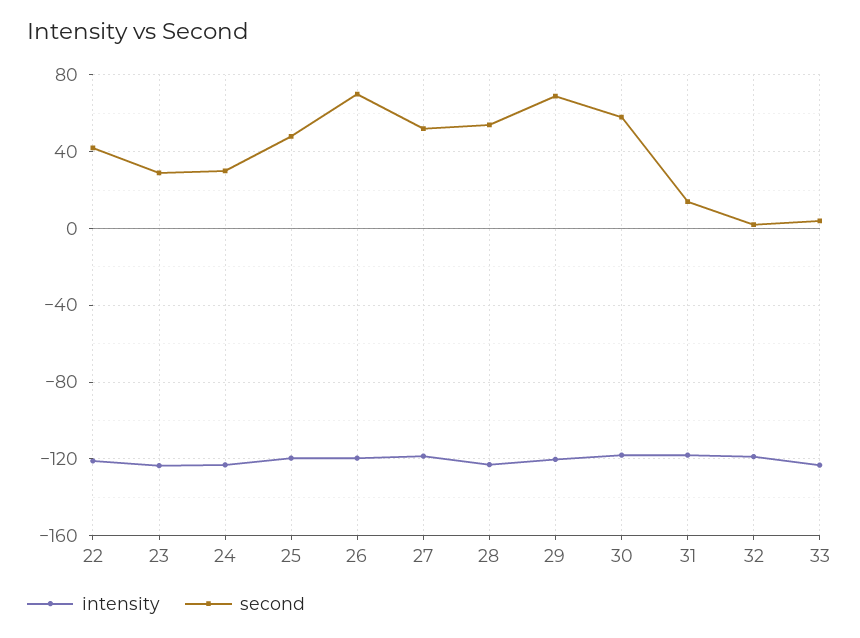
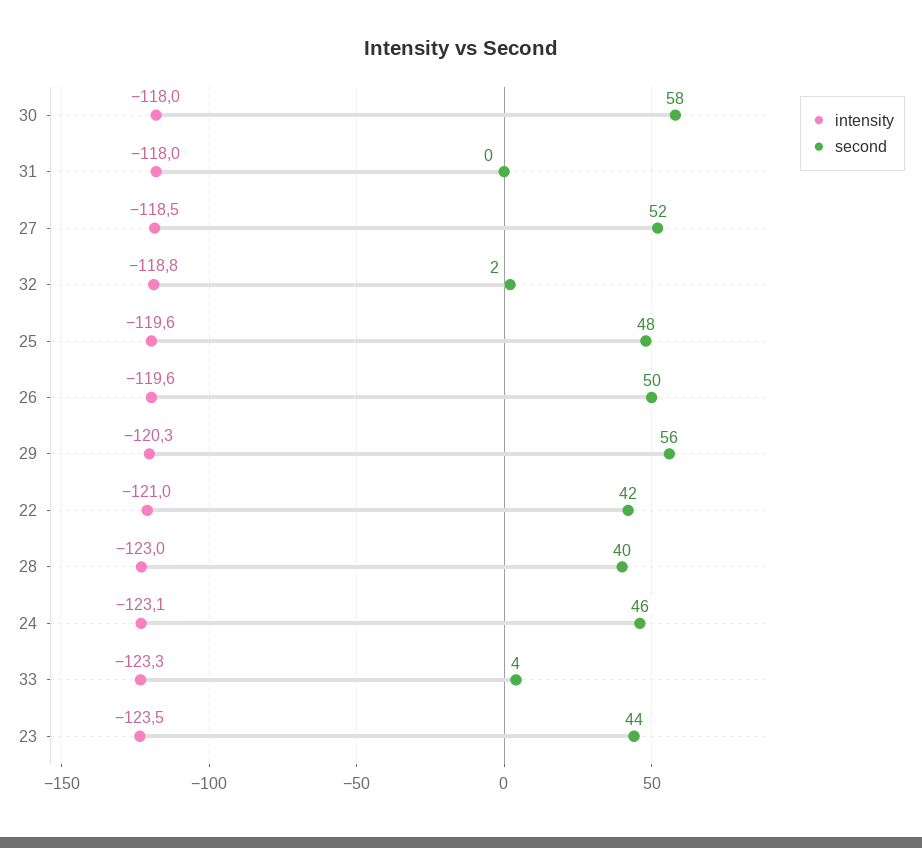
  {
    "intensity": {
      "22": -121,
      "23": -123.5,
      "24": -123.1,
      "25": -119.6,
      "26": -119.6,
      "27": -118.5,
      "28": -123,
      "29": -120.3,
      "30": -118,
      "31": -118,
      "32": -118.8,
      "33": -123.3
    },
    "second": {
      "22": 42,
-     "23": 30,
+     "23": 44,
-     "24": 30,
+     "24": 46,
      "25": 48,
-     "26": 70,
+     "26": 50,
      "27": 52,
-     "28": 55,
+     "28": 40,
-     "29": 70,
+     "29": 56,
      "30": 58,
-     "31": 15,
+     "31": 0,
      "32": 2,
      "33": 4
    }
  }

